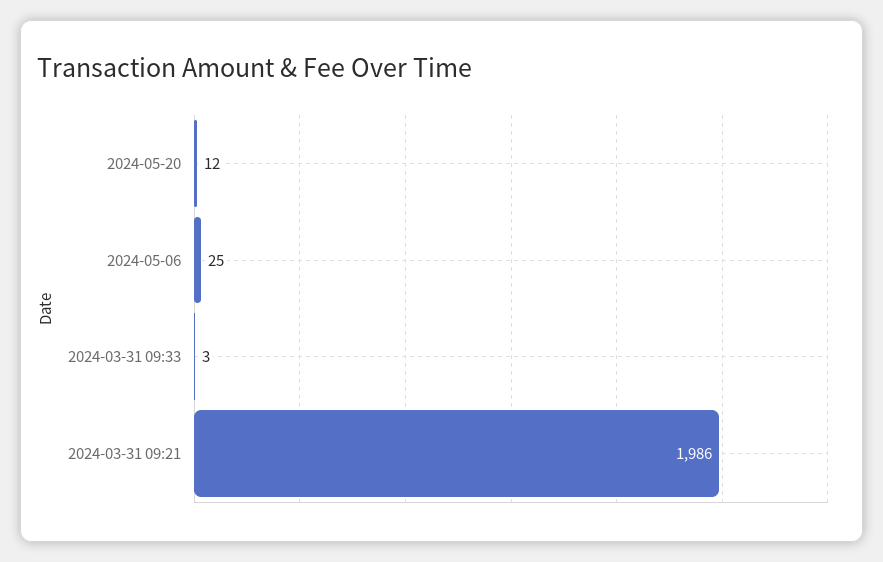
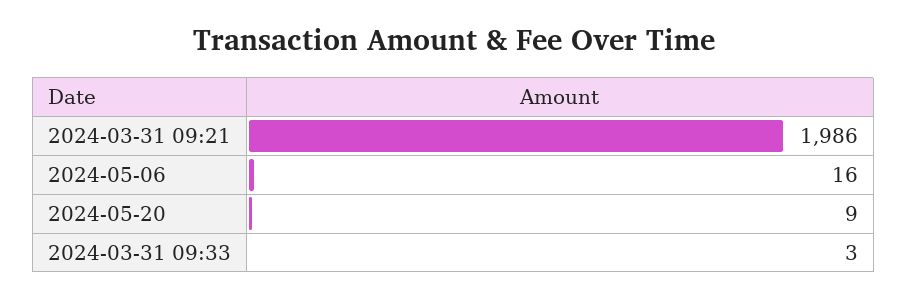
  {
-   "2024-05-20": 12,
+   "2024-05-20": 9,
-   "2024-05-06": 25,
+   "2024-05-06": 16,
    "2024-03-31 09:33": 3,
    "2024-03-31 09:21": 1986
  }

